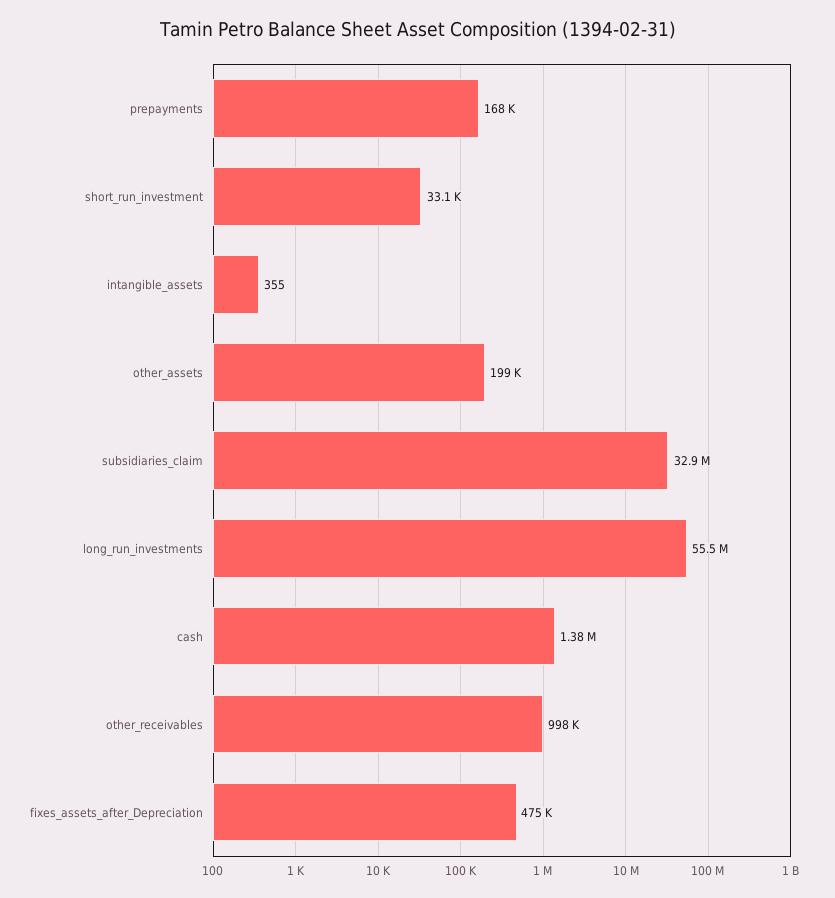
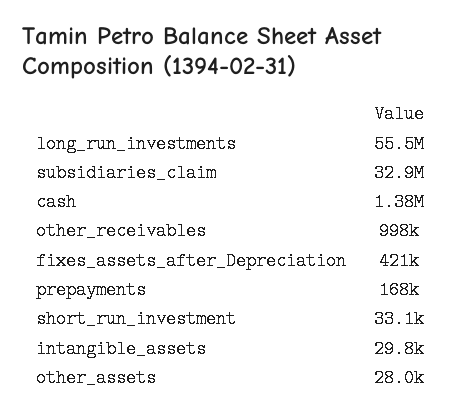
  {
    "prepayments": 168000,
    "short_run_investment": 33100,
-   "intangible_assets": 355,
+   "intangible_assets": 29800,
-   "other_assets": 199000,
+   "other_assets": 28000,
    "subsidiaries_claim": 32900000,
    "long_run_investments": 55500000,
    "cash": 1380000,
    "other_receivables": 998000,
-   "fixes_assets_after_Depreciation": 475000
+   "fixes_assets_after_Depreciation": 421000
  }

